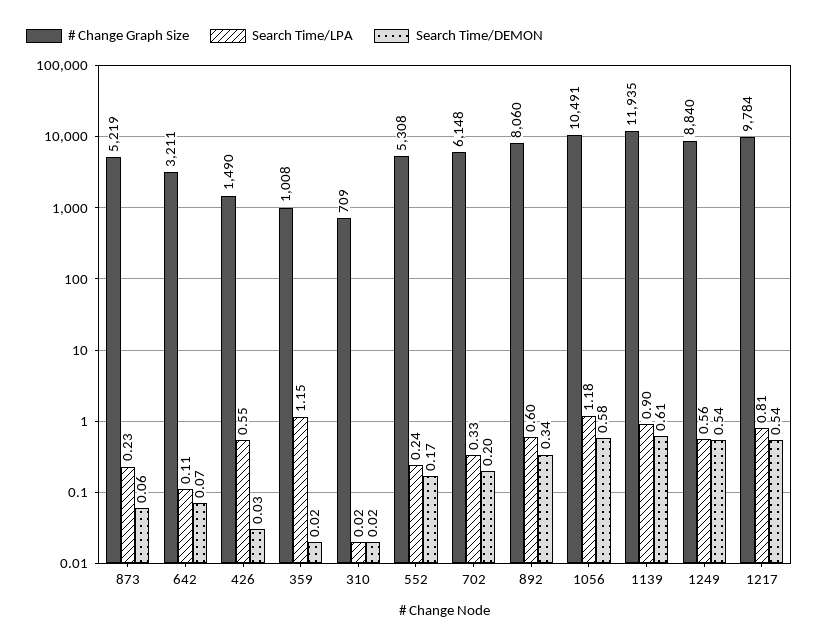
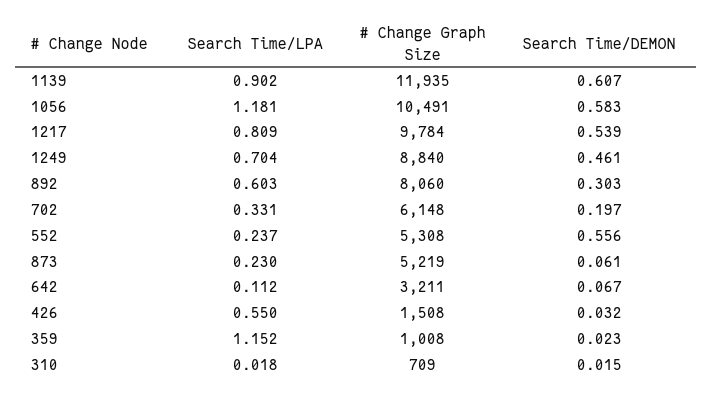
  {
    "# Change Graph Size": {
      "873": 5219,
      "642": 3211,
-     "426": 1490,
+     "426": 1508,
      "359": 1008,
      "310": 709,
      "552": 5308,
      "702": 6148,
      "892": 8060,
      "1056": 10491,
      "1139": 11935,
      "1249": 8840,
      "1217": 9784
    },
    "Search Time/LPA": {
      "873": 0.23,
      "642": 0.112,
      "426": 0.55,
      "359": 1.152,
      "310": 0.018,
      "552": 0.237,
      "702": 0.331,
      "892": 0.603,
      "1056": 1.181,
      "1139": 0.902,
-     "1249": 0.56,
+     "1249": 0.704,
      "1217": 0.809
    },
    "Search Time/DEMON": {
      "873": 0.061,
      "642": 0.067,
      "426": 0.032,
      "359": 0.023,
      "310": 0.015,
-     "552": 0.17,
+     "552": 0.556,
      "702": 0.197,
-     "892": 0.34,
+     "892": 0.303,
      "1056": 0.583,
      "1139": 0.607,
-     "1249": 0.54,
+     "1249": 0.461,
      "1217": 0.539
    }
  }

